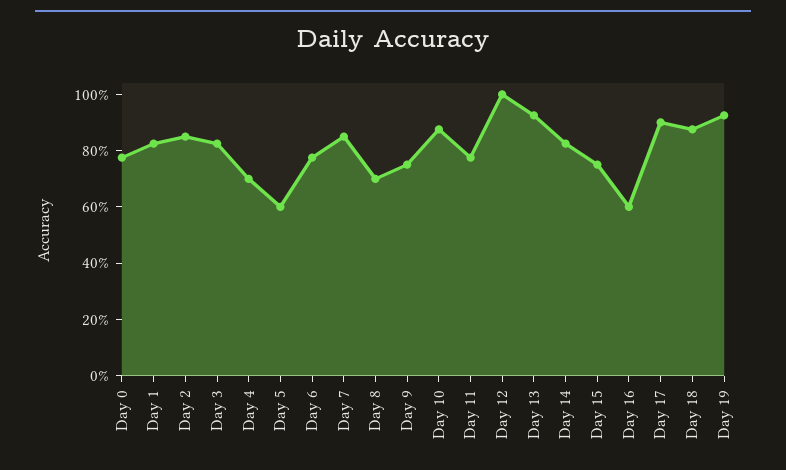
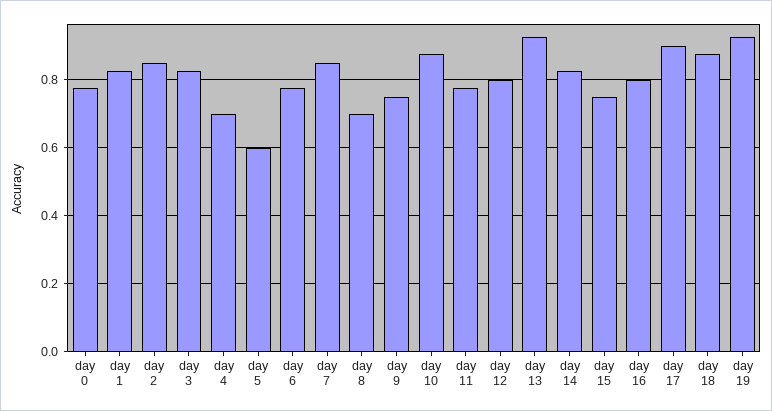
  {
    "Day 0": 0.78,
    "Day 1": 0.82,
    "Day 2": 0.86,
    "Day 3": 0.82,
    "Day 4": 0.7,
    "Day 5": 0.6,
    "Day 6": 0.78,
    "Day 7": 0.86,
    "Day 8": 0.7,
    "Day 9": 0.76,
    "Day 10": 0.88,
    "Day 11": 0.78,
-   "Day 12": 1,
+   "Day 12": 0.8,
    "Day 13": 0.92,
    "Day 14": 0.82,
    "Day 15": 0.76,
-   "Day 16": 0.6,
+   "Day 16": 0.8,
    "Day 17": 0.9,
    "Day 18": 0.88,
    "Day 19": 0.92
  }

